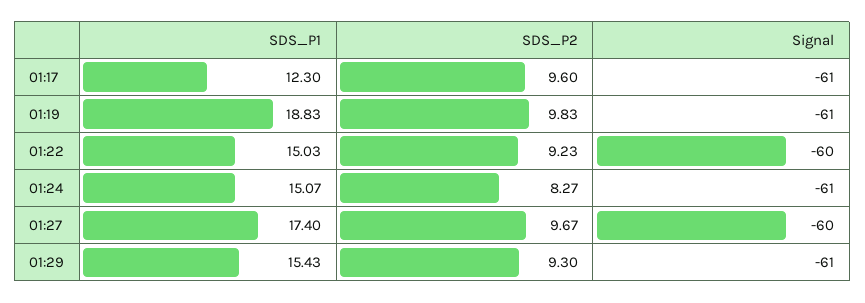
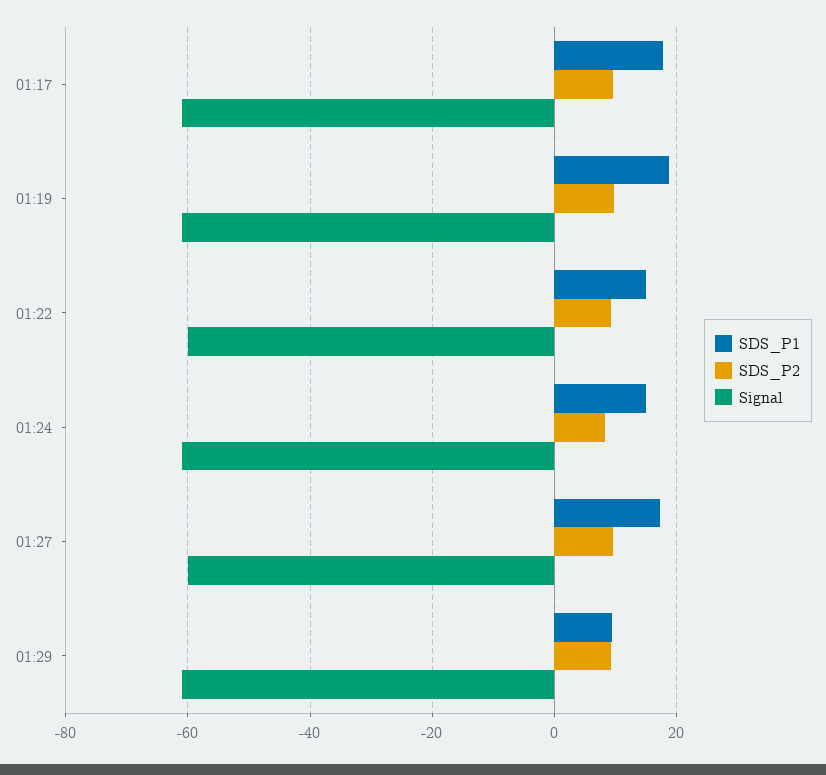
  {
    "SDS_P1": {
-     "01:17": 12.3,
+     "01:17": 18,
      "01:19": 18.83,
      "01:22": 15.03,
      "01:24": 15.07,
      "01:27": 17.4,
-     "01:29": 15.43
+     "01:29": 10
    },
    "SDS_P2": {
      "01:17": 9.6,
      "01:19": 9.83,
      "01:22": 9.23,
      "01:24": 8.27,
      "01:27": 9.67,
      "01:29": 9.3
    },
    "Signal": {
      "01:17": -61,
      "01:19": -61,
      "01:22": -60,
      "01:24": -61,
      "01:27": -60,
      "01:29": -61
    }
  }

